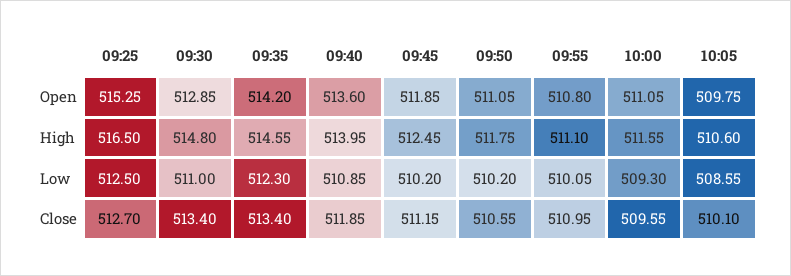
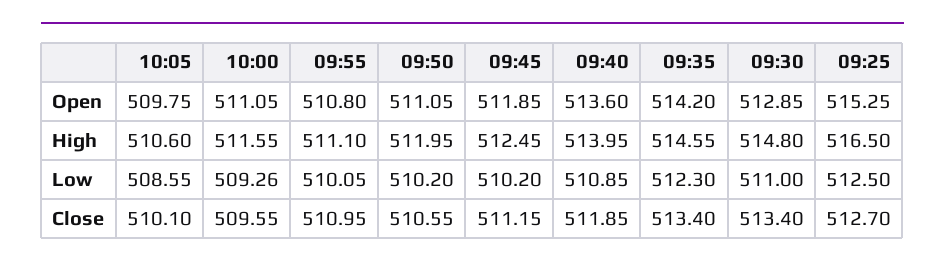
  {
    "09:25": {
      "Open": 515.25,
      "High": 516.5,
      "Low": 512.5,
      "Close": 512.7
    },
    "09:30": {
      "Open": 512.85,
      "High": 514.8,
      "Low": 511,
      "Close": 513.4
    },
    "09:35": {
      "Open": 514.2,
      "High": 514.55,
      "Low": 512.3,
      "Close": 513.4
    },
    "09:40": {
      "Open": 513.6,
      "High": 513.95,
      "Low": 510.85,
      "Close": 511.85
    },
    "09:45": {
      "Open": 511.85,
      "High": 512.45,
      "Low": 510.2,
      "Close": 511.15
    },
    "09:50": {
      "Open": 511.05,
-     "High": 511.75,
+     "High": 511.95,
      "Low": 510.2,
      "Close": 510.55
    },
    "09:55": {
      "Open": 510.8,
      "High": 511.1,
      "Low": 510.05,
      "Close": 510.95
    },
    "10:00": {
      "Open": 511.05,
      "High": 511.55,
-     "Low": 509.3,
+     "Low": 509.26,
      "Close": 509.55
    },
    "10:05": {
      "Open": 509.75,
      "High": 510.6,
      "Low": 508.55,
      "Close": 510.1
    }
  }

